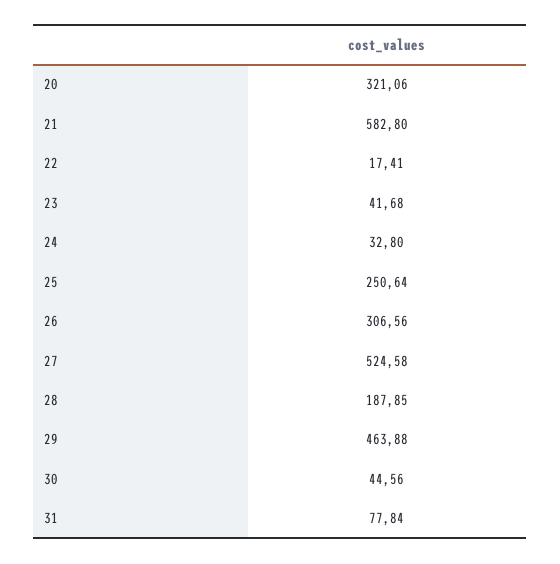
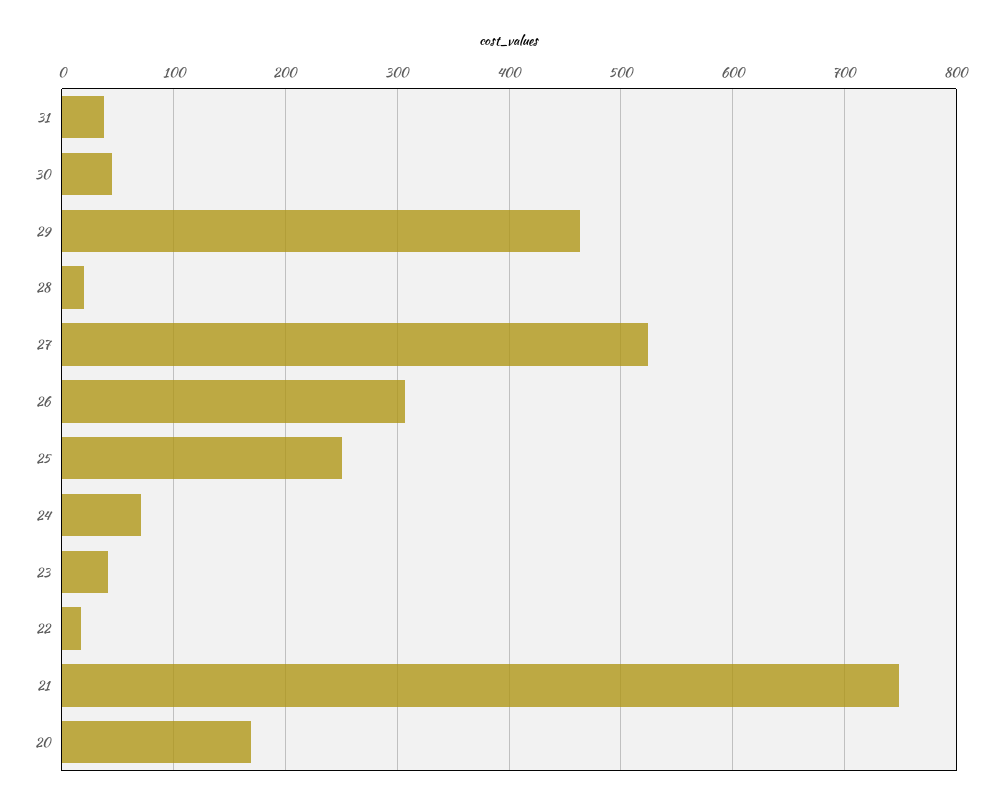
  {
-   "20": 321.06,
+   "20": 170,
-   "21": 582.8,
+   "21": 750,
    "22": 17.41,
    "23": 41.68,
-   "24": 32.8,
+   "24": 70,
    "25": 250.64,
    "26": 306.56,
    "27": 524.58,
-   "28": 187.85,
+   "28": 20,
    "29": 463.88,
    "30": 44.56,
-   "31": 77.84
+   "31": 40
  }

